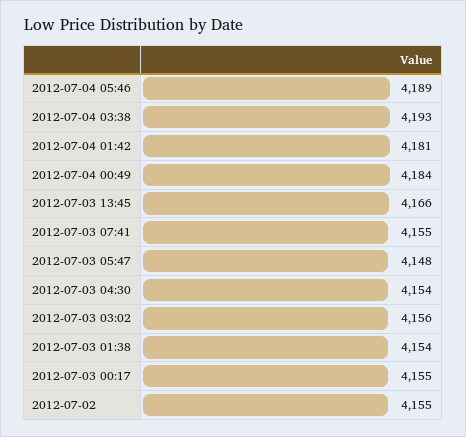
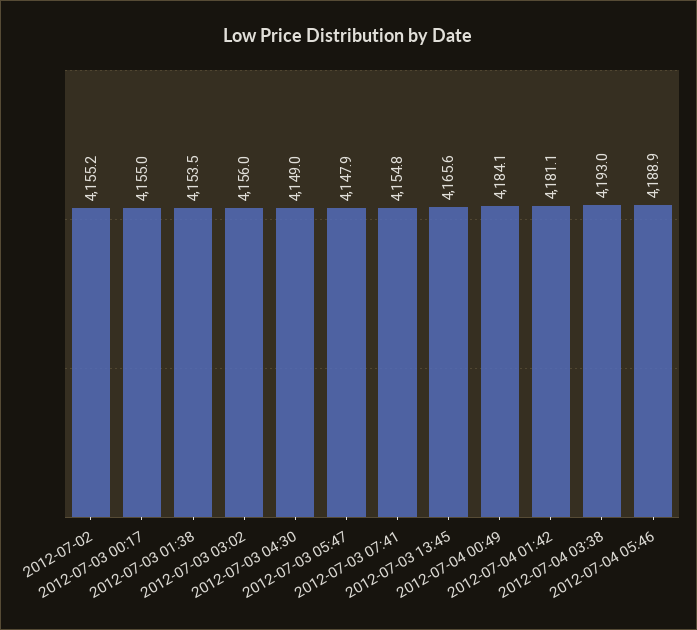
  {
    "2012-07-04 05:46": 4188.9,
    "2012-07-04 03:38": 4193,
    "2012-07-04 01:42": 4181.1,
    "2012-07-04 00:49": 4184.1,
    "2012-07-03 13:45": 4165.6,
    "2012-07-03 07:41": 4154.8,
    "2012-07-03 05:47": 4147.9,
-   "2012-07-03 04:30": 4154,
+   "2012-07-03 04:30": 4149,
    "2012-07-03 03:02": 4156,
    "2012-07-03 01:38": 4153.5,
    "2012-07-03 00:17": 4155,
    "2012-07-02": 4155.2
  }

